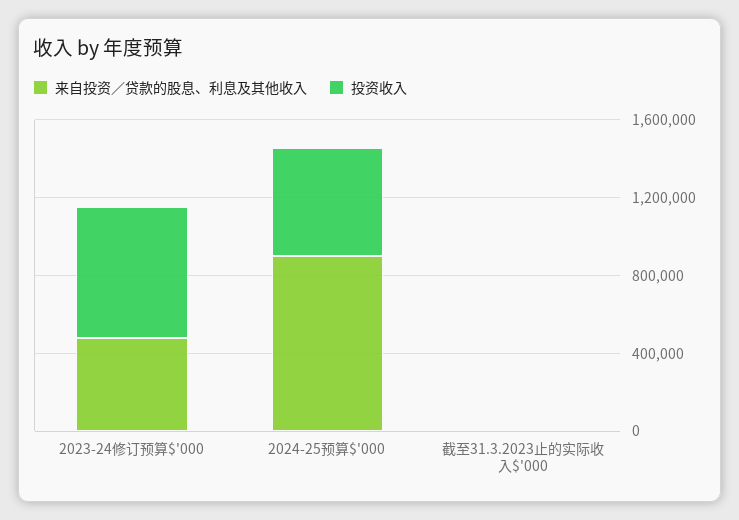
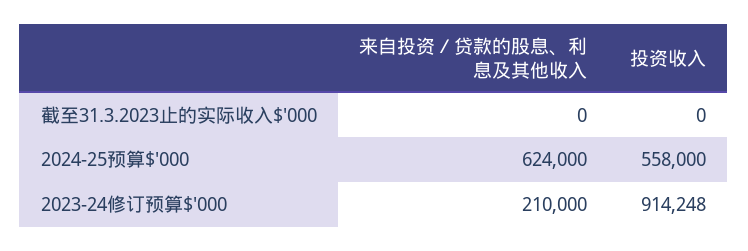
  {
    "来自投资／贷款的股息、利息及其他收入": {
-     "2023-24修订预算$'000": 500000,
+     "2023-24修订预算$'000": 210000,
-     "2024-25预算$'000": 900000,
+     "2024-25预算$'000": 624000,
      "截至31.3.2023止的实际收入$'000": 0
    },
    "投资收入": {
-     "2023-24修订预算$'000": 700000,
+     "2023-24修订预算$'000": 914248,
      "2024-25预算$'000": 558000,
      "截至31.3.2023止的实际收入$'000": 0
    }
  }

